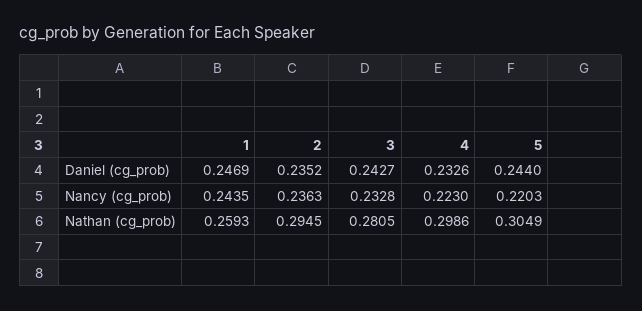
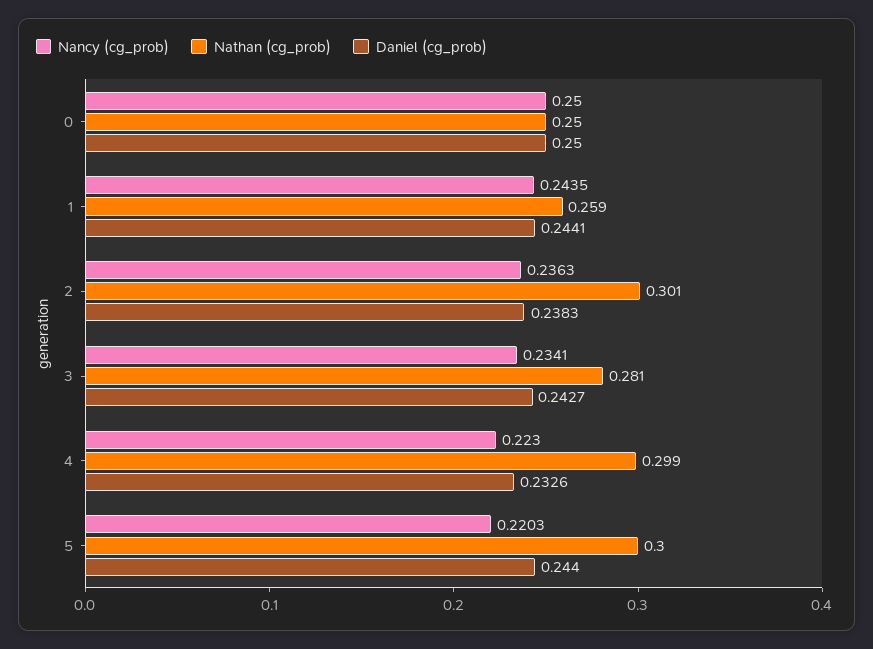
  {
    "Daniel (cg_prob)": {
-     "1": 0.2469,
+     "1": 0.2441,
-     "2": 0.2352,
+     "2": 0.2383,
      "3": 0.2427,
      "4": 0.2326,
-     "5": 0.244
+     "5": 0.244,
+     "0": 0.25
    },
    "Nancy (cg_prob)": {
      "1": 0.2435,
      "2": 0.2363,
-     "3": 0.2328,
+     "3": 0.2341,
      "4": 0.223,
-     "5": 0.2203
+     "5": 0.2203,
+     "0": 0.25
    },
    "Nathan (cg_prob)": {
      "1": 0.2593,
-     "2": 0.2945,
+     "2": 0.301,
      "3": 0.2805,
      "4": 0.2986,
-     "5": 0.3049
+     "5": 0.3,
+     "0": 0.25
    }
  }

